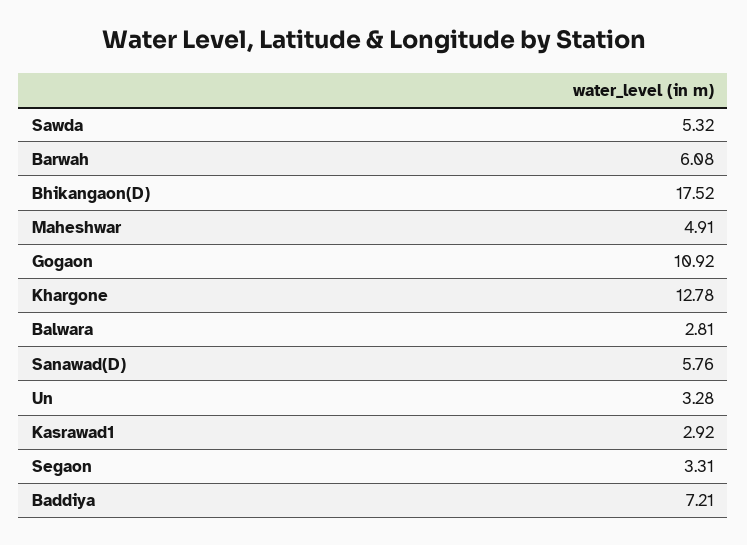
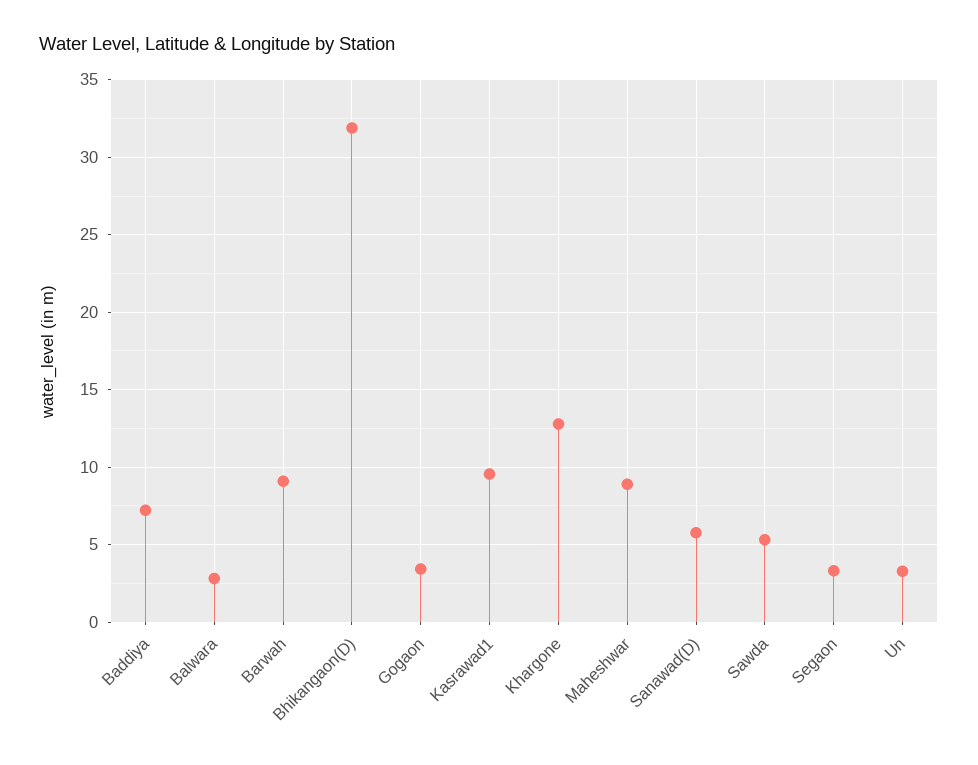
  {
    "Sawda": 5.32,
-   "Barwah": 6.08,
+   "Barwah": 9,
-   "Bhikangaon(D)": 17.52,
+   "Bhikangaon(D)": 32,
-   "Maheshwar": 4.91,
+   "Maheshwar": 9,
-   "Gogaon": 10.92,
+   "Gogaon": 3.5,
    "Khargone": 12.78,
    "Balwara": 2.81,
    "Sanawad(D)": 5.76,
    "Un": 3.28,
-   "Kasrawad1": 2.92,
+   "Kasrawad1": 9.5,
    "Segaon": 3.31,
    "Baddiya": 7.21
  }

